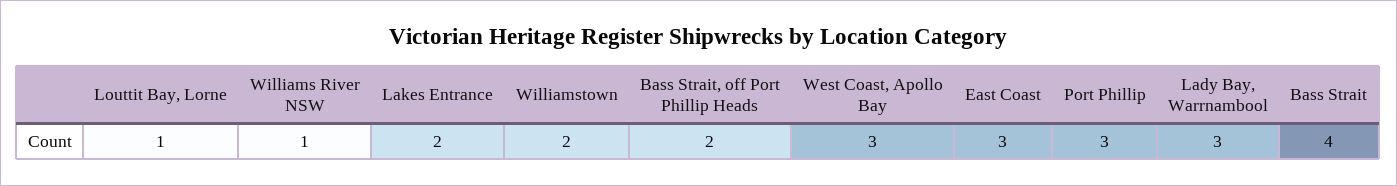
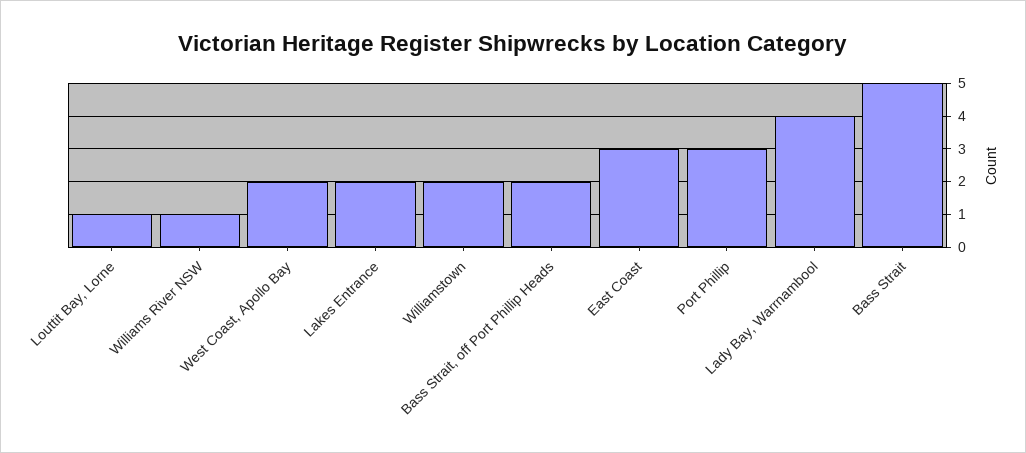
  {
    "Louttit Bay, Lorne": 1,
    "Williams River NSW": 1,
    "Lakes Entrance": 2,
    "Williamstown": 2,
    "Bass Strait, off Port Phillip Heads": 2,
-   "West Coast, Apollo Bay": 3,
+   "West Coast, Apollo Bay": 2,
    "East Coast": 3,
    "Port Phillip": 3,
-   "Lady Bay, Warrnambool": 3,
+   "Lady Bay, Warrnambool": 4,
-   "Bass Strait": 4
+   "Bass Strait": 5
  }

